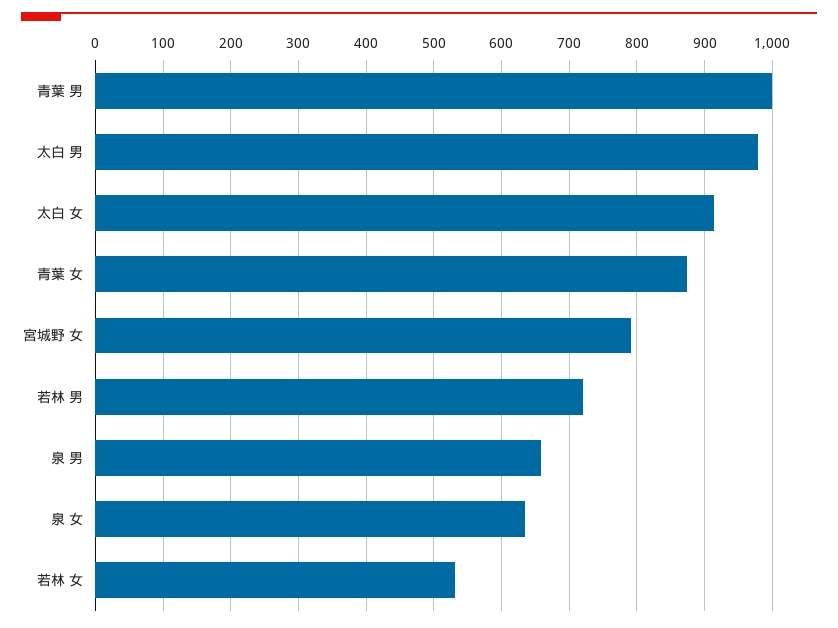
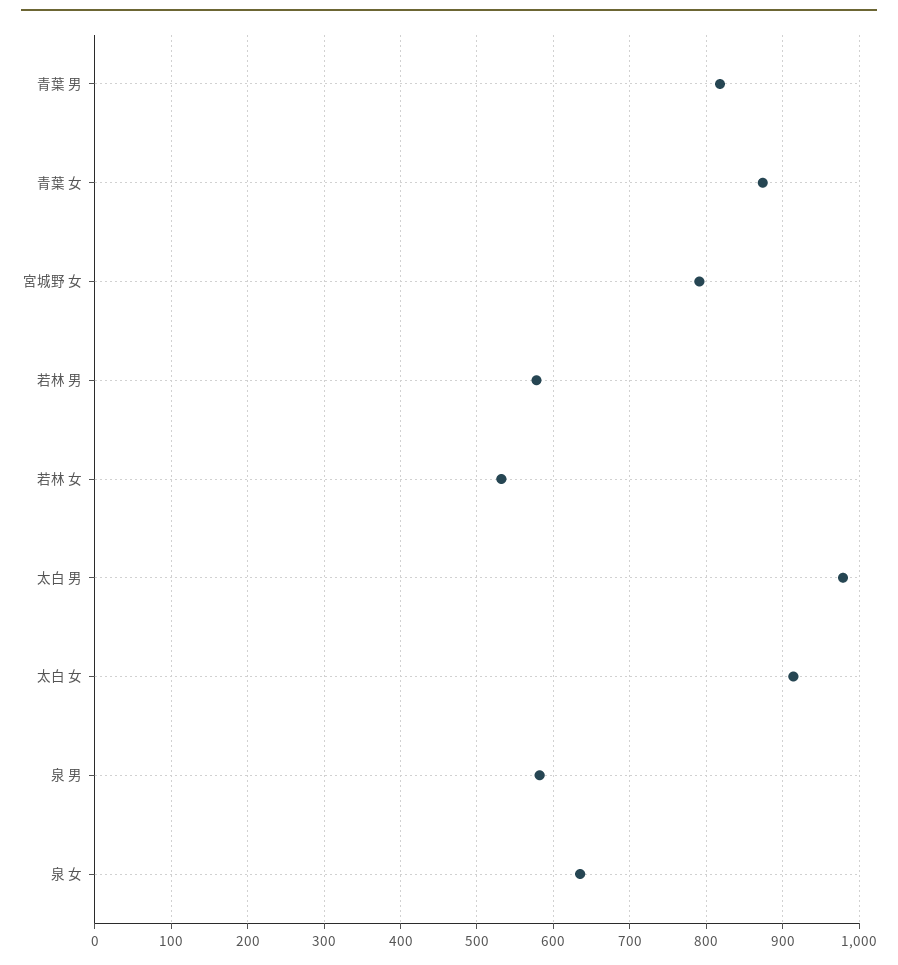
  {
-   "青葉 男": 1000,
+   "青葉 男": 820,
    "太白 男": 980,
    "太白 女": 910,
    "青葉 女": 870,
    "宮城野 女": 790,
-   "若林 男": 720,
+   "若林 男": 580,
-   "泉 男": 660,
+   "泉 男": 580,
    "泉 女": 640,
    "若林 女": 530
  }

